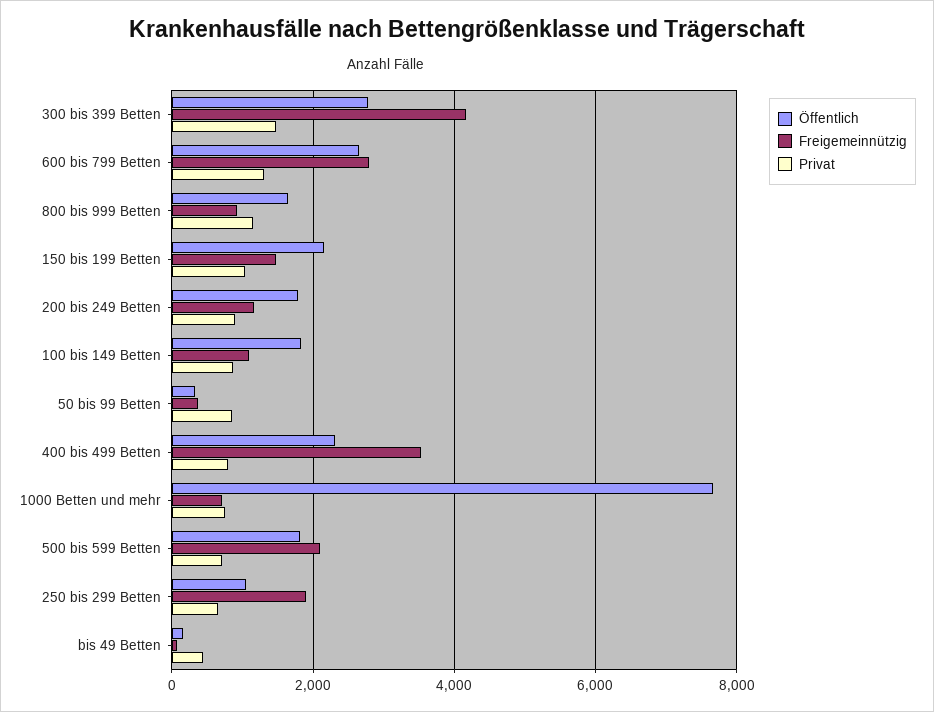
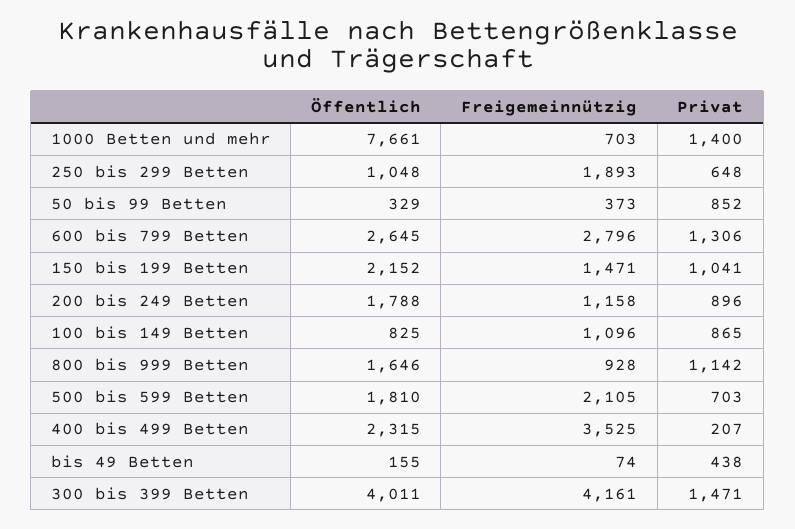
  {
    "Öffentlich": {
-     "300 bis 399 Betten": 2800,
+     "300 bis 399 Betten": 4011,
      "600 bis 799 Betten": 2645,
      "800 bis 999 Betten": 1646,
      "150 bis 199 Betten": 2152,
      "200 bis 249 Betten": 1788,
-     "100 bis 149 Betten": 1800,
+     "100 bis 149 Betten": 825,
      "50 bis 99 Betten": 329,
      "400 bis 499 Betten": 2315,
      "1000 Betten und mehr": 7661,
      "500 bis 599 Betten": 1810,
      "250 bis 299 Betten": 1048,
      "bis 49 Betten": 155
    },
    "Freigemeinnützig": {
      "300 bis 399 Betten": 4161,
      "600 bis 799 Betten": 2796,
      "800 bis 999 Betten": 928,
      "150 bis 199 Betten": 1471,
      "200 bis 249 Betten": 1158,
      "100 bis 149 Betten": 1096,
      "50 bis 99 Betten": 373,
      "400 bis 499 Betten": 3525,
      "1000 Betten und mehr": 703,
      "500 bis 599 Betten": 2105,
      "250 bis 299 Betten": 1893,
      "bis 49 Betten": 74
    },
    "Privat": {
      "300 bis 399 Betten": 1471,
      "600 bis 799 Betten": 1306,
      "800 bis 999 Betten": 1142,
      "150 bis 199 Betten": 1041,
      "200 bis 249 Betten": 896,
      "100 bis 149 Betten": 865,
      "50 bis 99 Betten": 852,
-     "400 bis 499 Betten": 800,
+     "400 bis 499 Betten": 207,
-     "1000 Betten und mehr": 800,
+     "1000 Betten und mehr": 1400,
      "500 bis 599 Betten": 703,
      "250 bis 299 Betten": 648,
      "bis 49 Betten": 438
    }
  }

